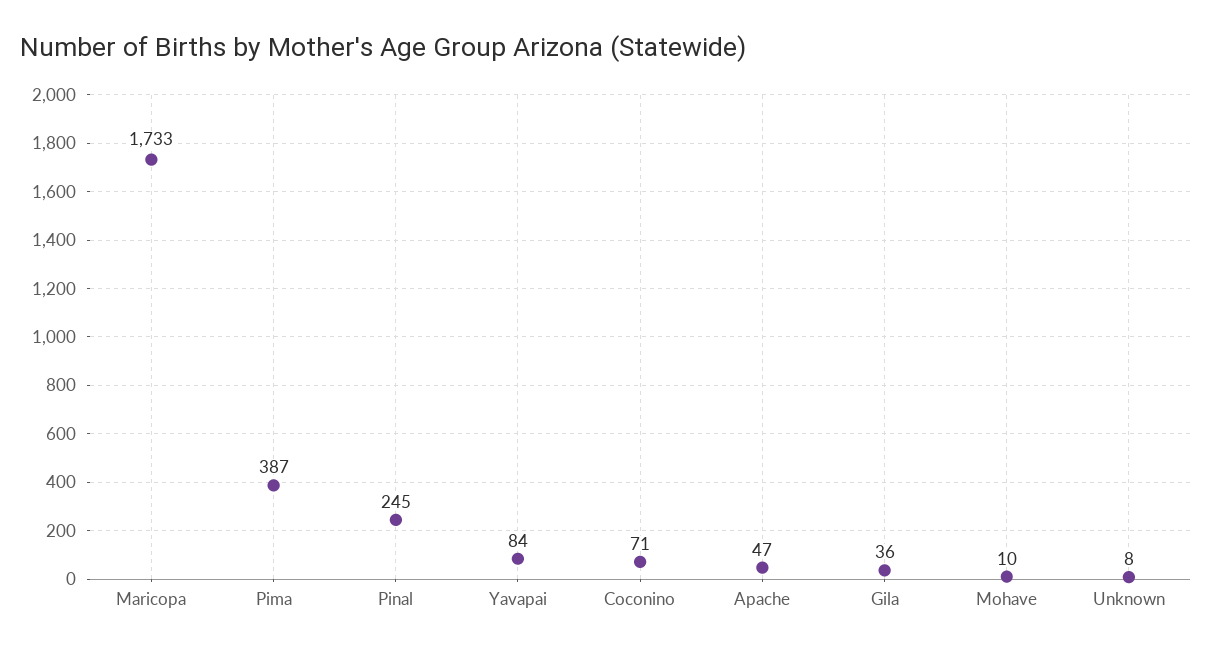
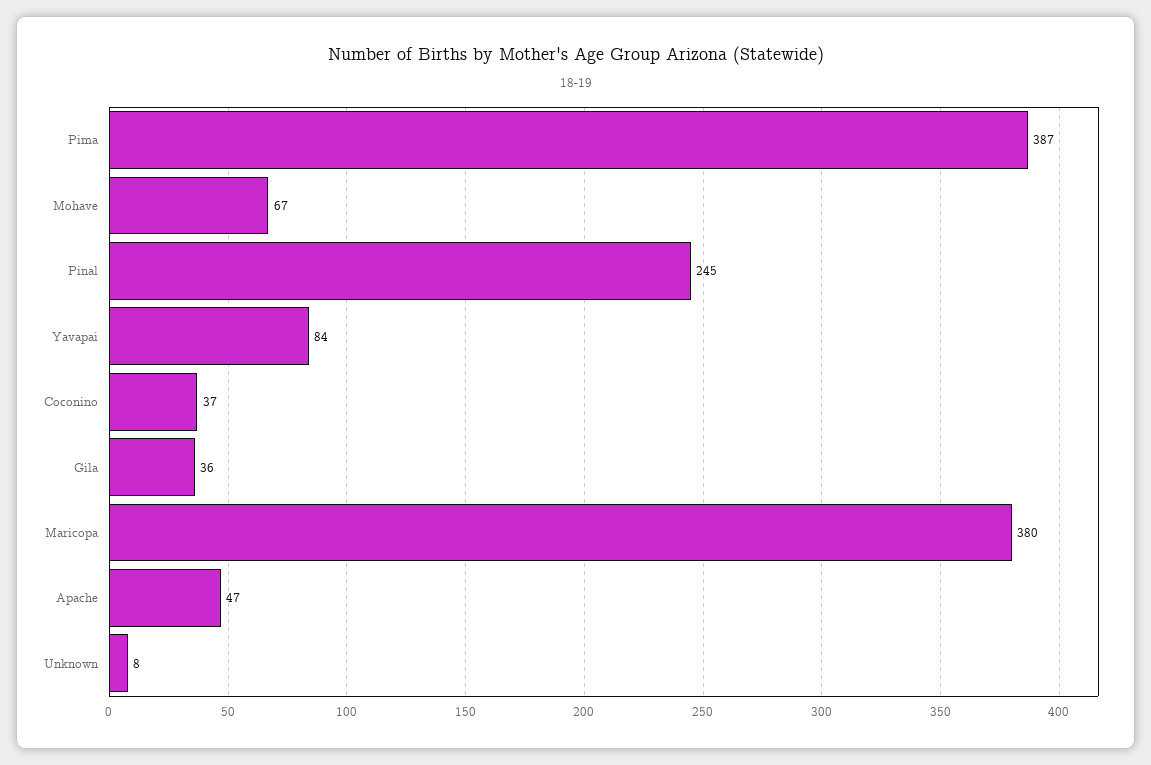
  {
-   "Maricopa": 1733,
+   "Maricopa": 380,
    "Pima": 387,
    "Pinal": 245,
    "Yavapai": 84,
-   "Coconino": 71,
+   "Coconino": 37,
    "Apache": 47,
    "Gila": 36,
-   "Mohave": 10,
+   "Mohave": 67,
    "Unknown": 8
  }

